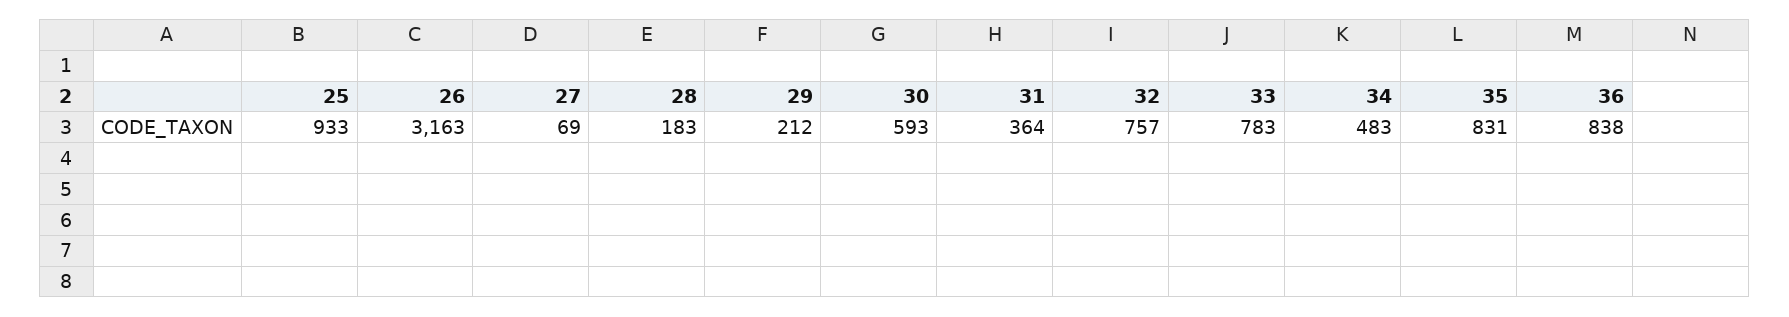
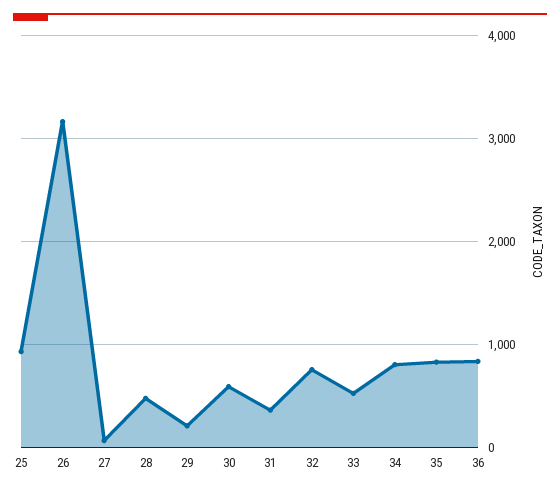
  {
    "25": 933,
    "26": 3163,
    "27": 69,
-   "28": 183,
+   "28": 500,
    "29": 212,
    "30": 593,
    "31": 364,
    "32": 757,
-   "33": 783,
+   "33": 500,
-   "34": 483,
+   "34": 800,
    "35": 831,
    "36": 838
  }

